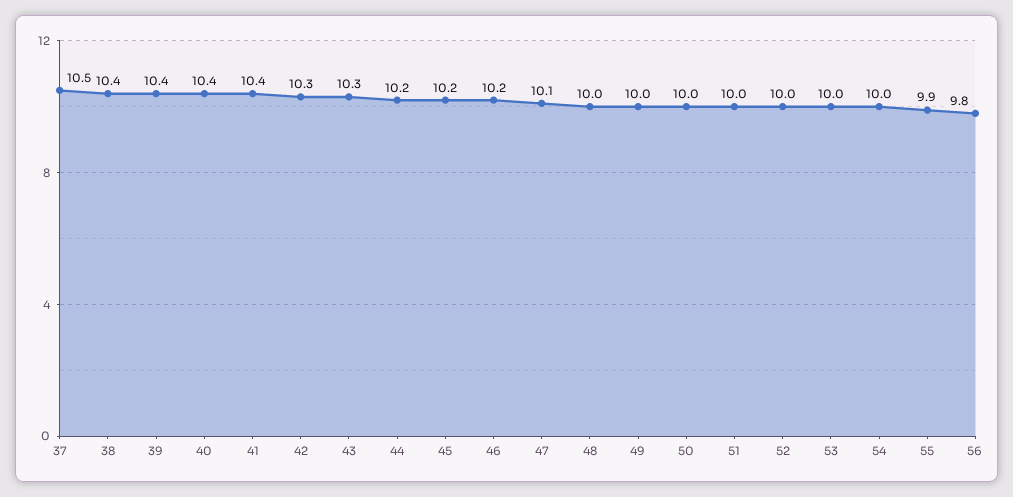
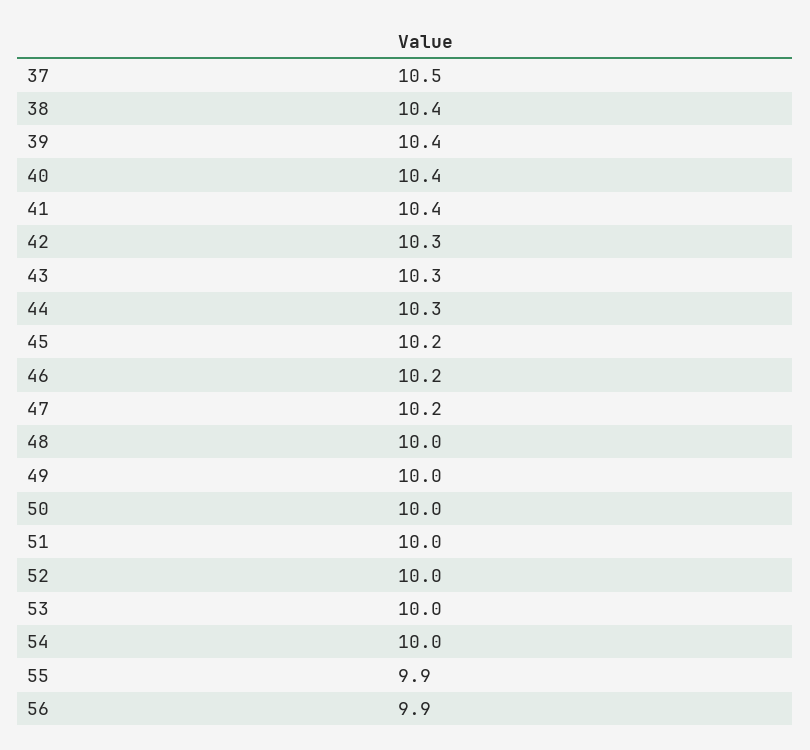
  {
    "37": 10.5,
    "38": 10.4,
    "39": 10.4,
    "40": 10.4,
    "41": 10.4,
    "42": 10.3,
    "43": 10.3,
-   "44": 10.2,
+   "44": 10.3,
    "45": 10.2,
    "46": 10.2,
-   "47": 10.1,
+   "47": 10.2,
    "48": 10,
    "49": 10,
    "50": 10,
    "51": 10,
    "52": 10,
    "53": 10,
    "54": 10,
    "55": 9.9,
-   "56": 9.8
+   "56": 9.9
  }

